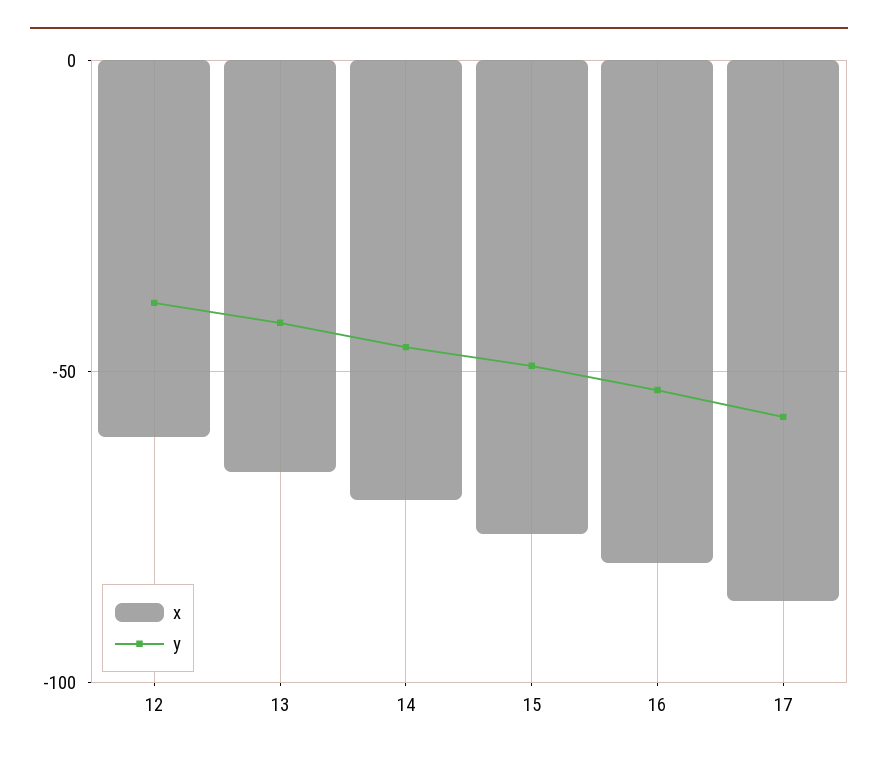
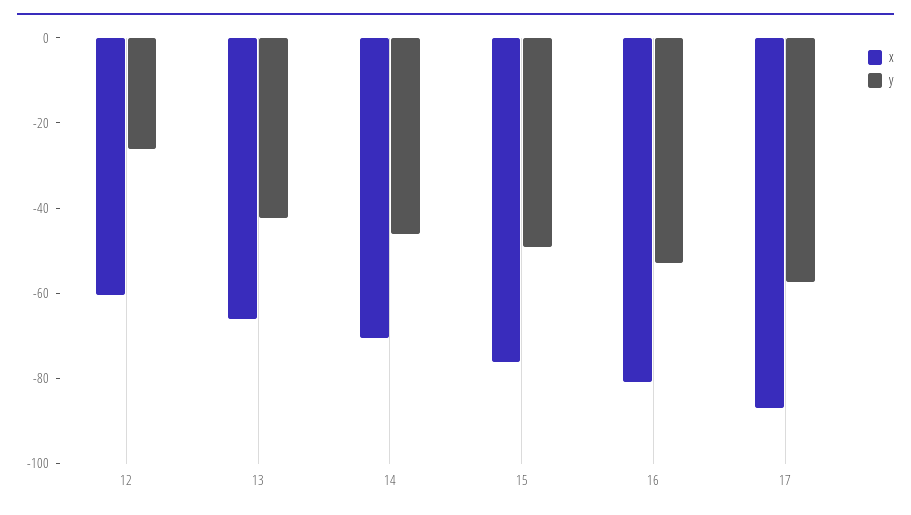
  {
    "x": {
      "12": -60,
      "13": -65,
      "14": -70,
      "15": -75,
      "16": -80,
      "17": -85
    },
    "y": {
-     "12": -40,
+     "12": -25,
      "13": -40,
      "14": -45,
      "15": -50,
      "16": -55,
      "17": -55
    }
  }

